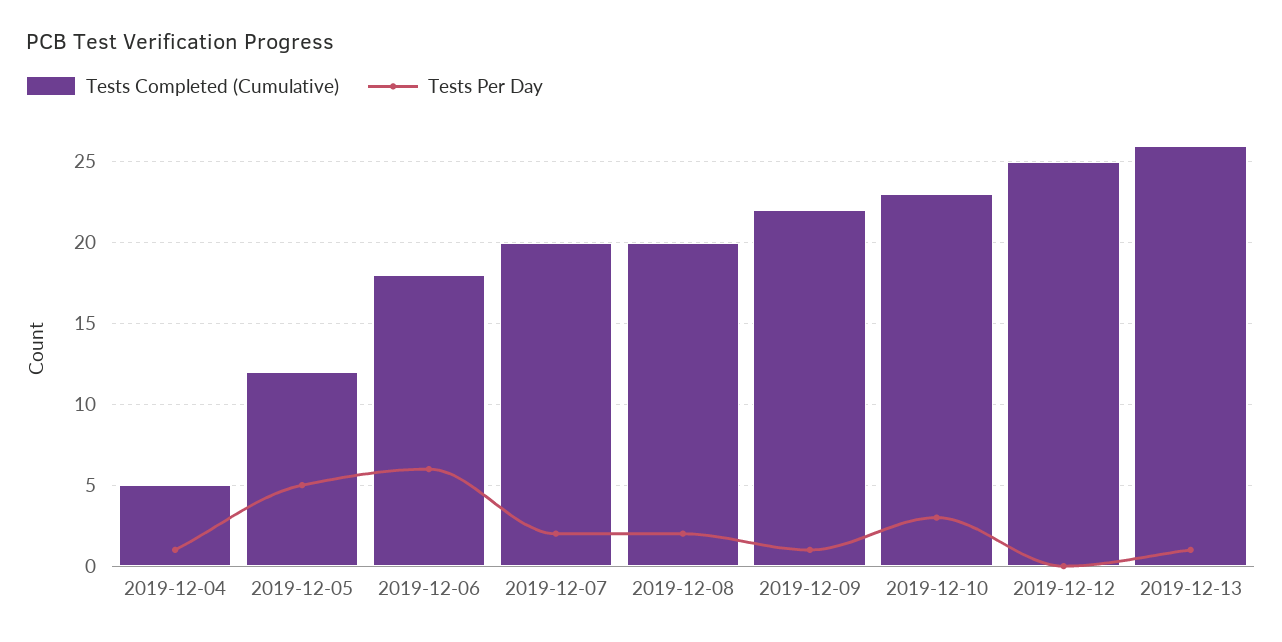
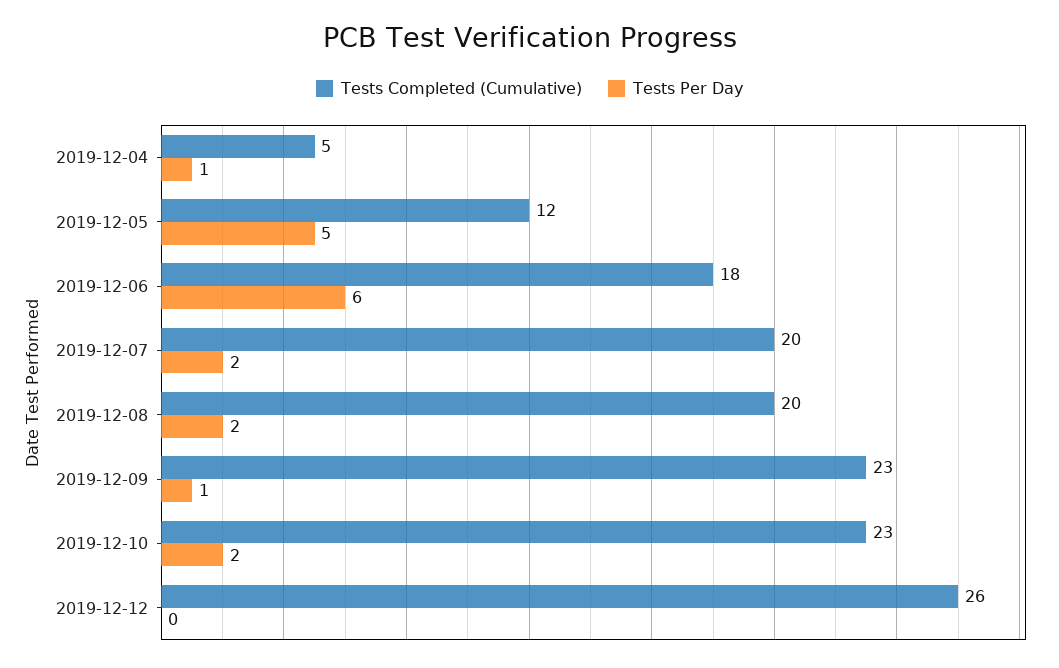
  {
    "Tests Completed (Cumulative)": {
      "2019-12-04": 5,
      "2019-12-05": 12,
      "2019-12-06": 18,
      "2019-12-07": 20,
      "2019-12-08": 20,
-     "2019-12-09": 22,
+     "2019-12-09": 23,
      "2019-12-10": 23,
-     "2019-12-12": 25,
+     "2019-12-12": 26
-     "2019-12-13": 26
    },
    "Tests Per Day": {
      "2019-12-04": 1,
      "2019-12-05": 5,
      "2019-12-06": 6,
      "2019-12-07": 2,
      "2019-12-08": 2,
      "2019-12-09": 1,
-     "2019-12-10": 3,
+     "2019-12-10": 2,
-     "2019-12-12": 0,
+     "2019-12-12": 0
-     "2019-12-13": 1
    }
  }

